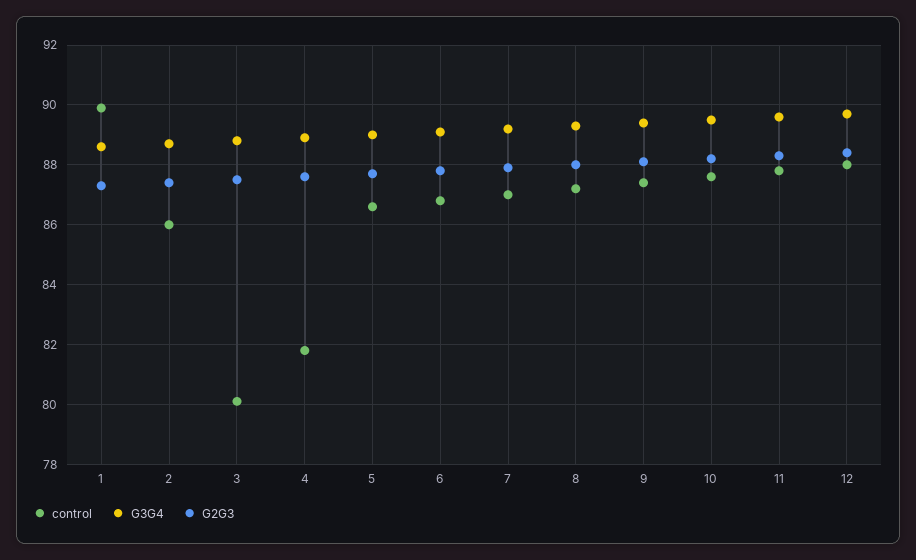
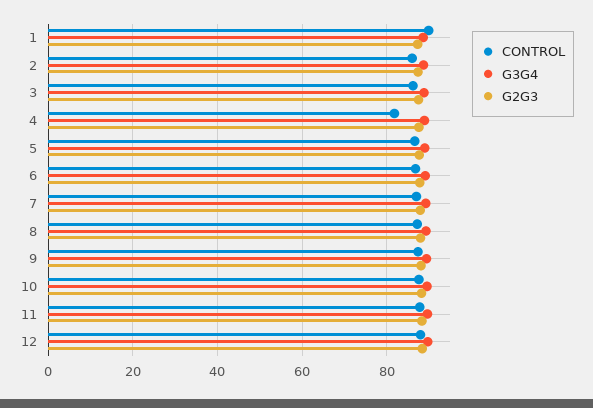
  {
    "control": {
      "1": 90,
      "2": 86,
-     "3": 80,
+     "3": 86,
      "4": 82,
      "5": 86.5,
      "6": 87,
      "7": 87,
      "8": 87,
      "9": 87.5,
      "10": 87.5,
      "11": 88,
      "12": 88
    },
    "G3G4": {
      "1": 88.5,
      "2": 88.5,
      "3": 89,
      "4": 89,
      "5": 89,
      "6": 89,
      "7": 89,
      "8": 89.5,
      "9": 89.5,
      "10": 89.5,
      "11": 89.5,
      "12": 89.5
    },
    "G2G3": {
      "1": 87.5,
      "2": 87.5,
      "3": 87.5,
      "4": 87.5,
      "5": 87.5,
      "6": 88,
      "7": 88,
      "8": 88,
      "9": 88,
      "10": 88,
      "11": 88.5,
      "12": 88.5
    }
  }

